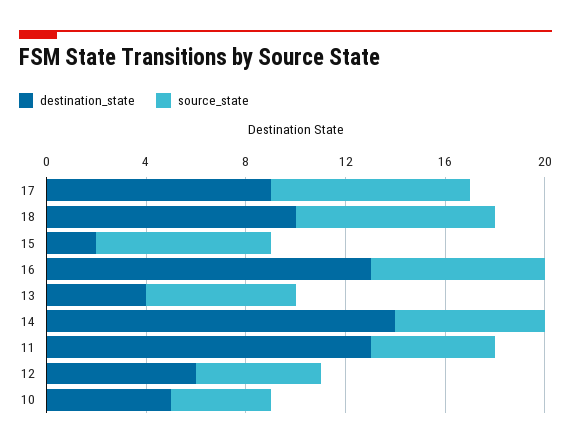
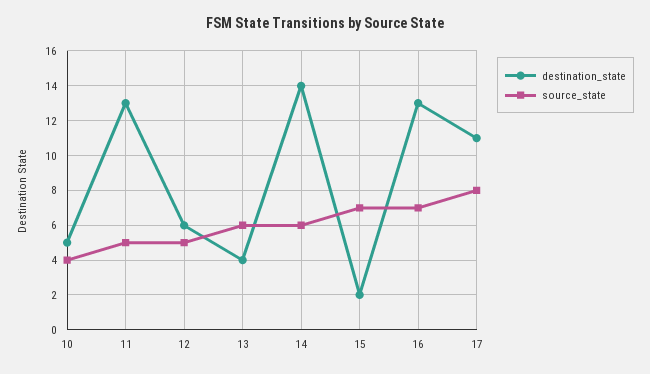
  {
    "destination_state": {
-     "17": 9,
+     "17": 11,
-     "18": 10,
      "15": 2,
      "16": 13,
      "13": 4,
      "14": 14,
      "11": 13,
      "12": 6,
      "10": 5
    },
    "source_state": {
      "17": 8,
-     "18": 8,
      "15": 7,
      "16": 7,
      "13": 6,
      "14": 6,
      "11": 5,
      "12": 5,
      "10": 4
    }
  }

